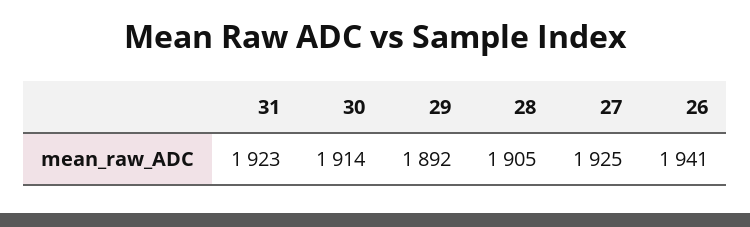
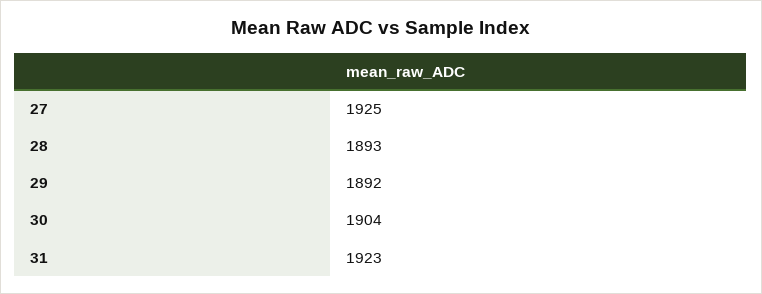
  {
    "31": 1923,
-   "30": 1914,
+   "30": 1904,
    "29": 1892,
-   "28": 1905,
+   "28": 1893,
-   "27": 1925,
+   "27": 1925
-   "26": 1941
  }

